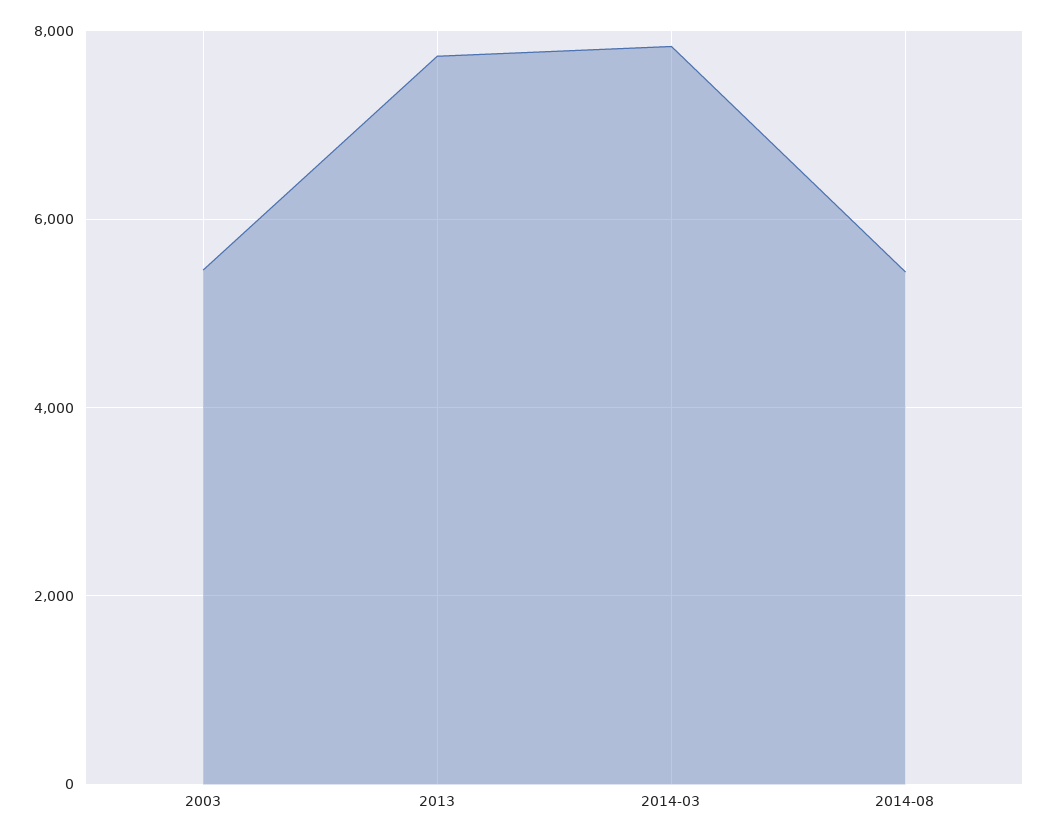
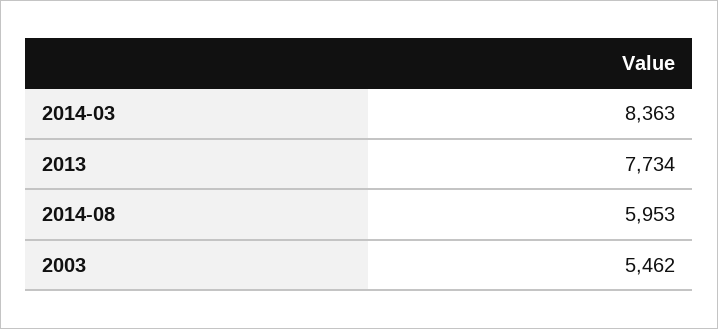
  {
    "2003": 5462,
    "2013": 7734,
-   "2014-03": 7800,
+   "2014-03": 8363,
-   "2014-08": 5400
+   "2014-08": 5953
  }

